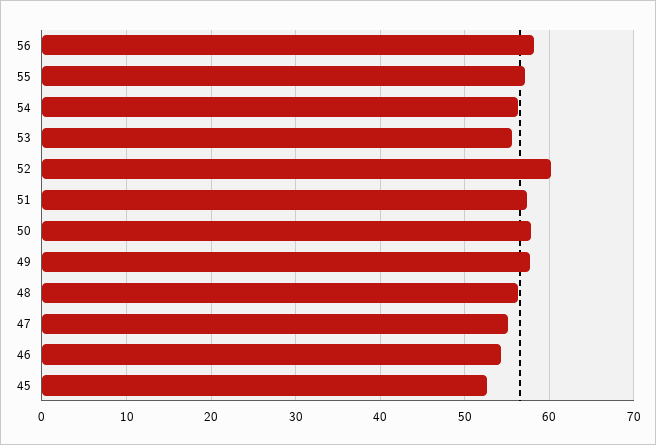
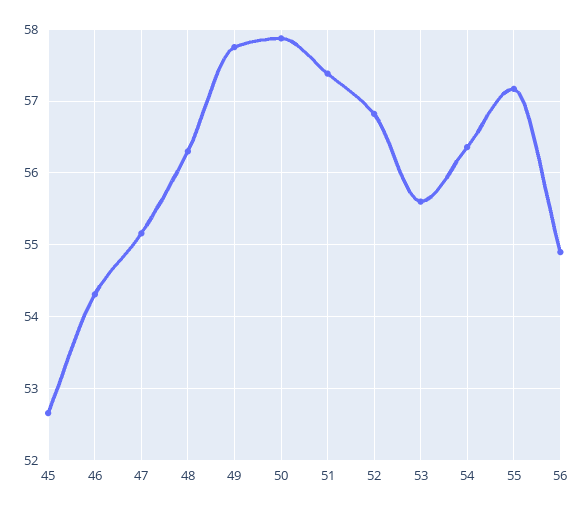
  {
-   "56": 58,
+   "56": 54.9,
    "55": 57.2,
    "54": 56.4,
    "53": 55.6,
-   "52": 60,
+   "52": 56.8,
    "51": 57.4,
    "50": 57.9,
    "49": 57.8,
    "48": 56.3,
    "47": 55.2,
    "46": 54.3,
    "45": 52.7
  }

